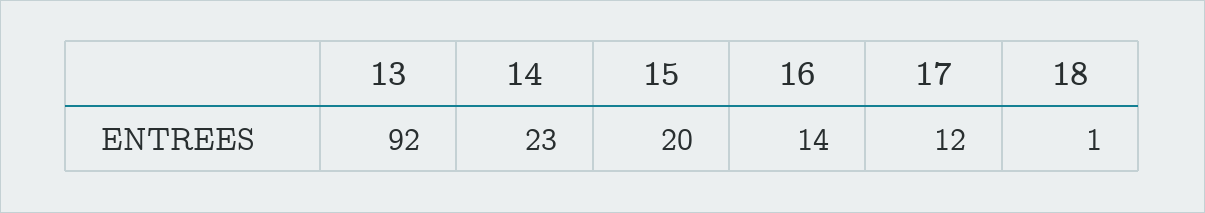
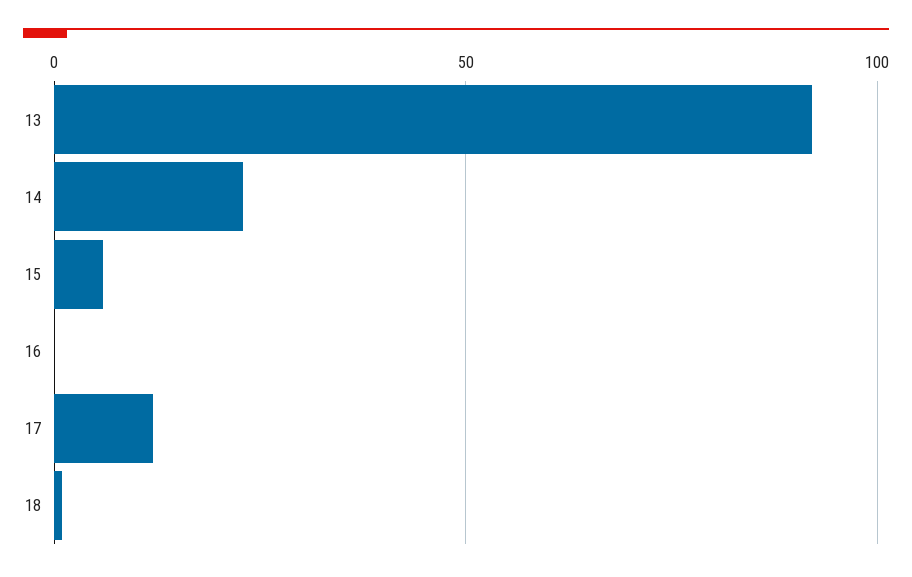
  {
    "13": 92,
    "14": 23,
-   "15": 20,
+   "15": 5,
-   "16": 14,
+   "16": 0,
    "17": 12,
    "18": 1
  }

